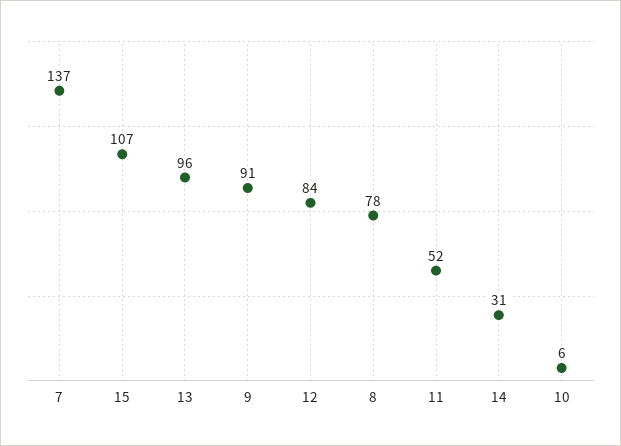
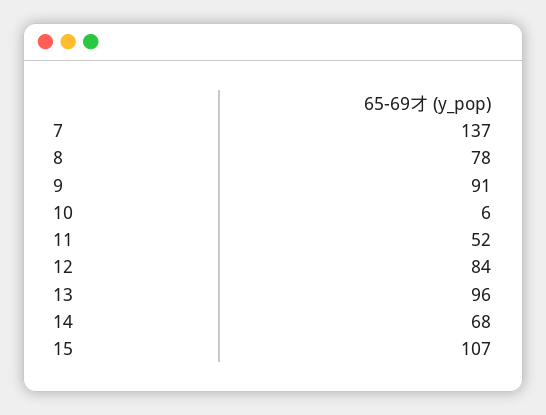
  {
    "7": 137,
    "15": 107,
    "13": 96,
    "9": 91,
    "12": 84,
    "8": 78,
    "11": 52,
-   "14": 31,
+   "14": 68,
    "10": 6
  }

